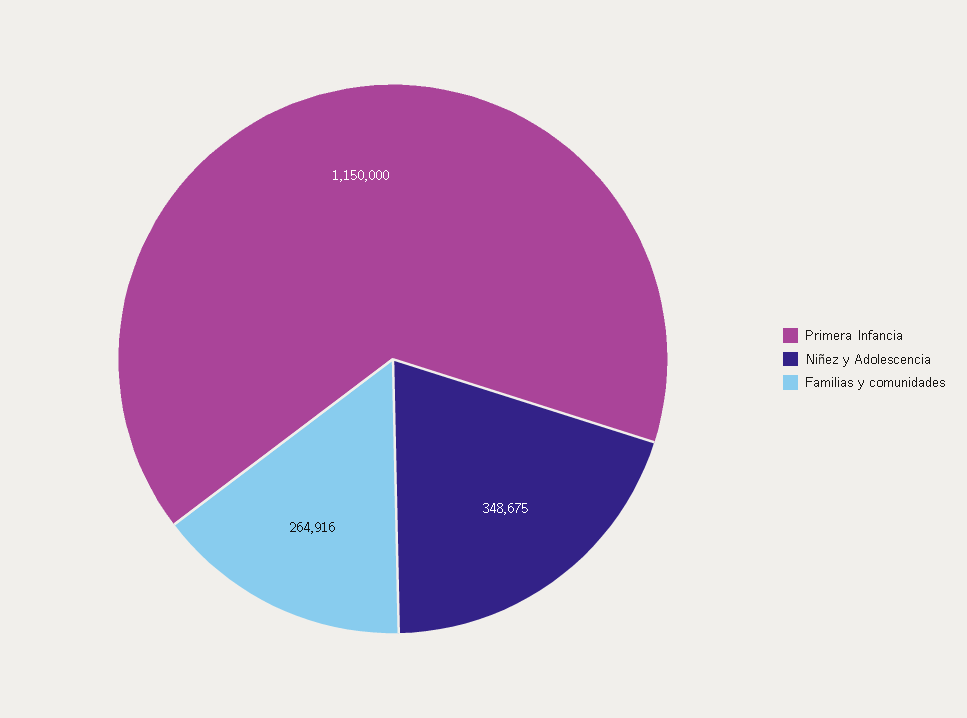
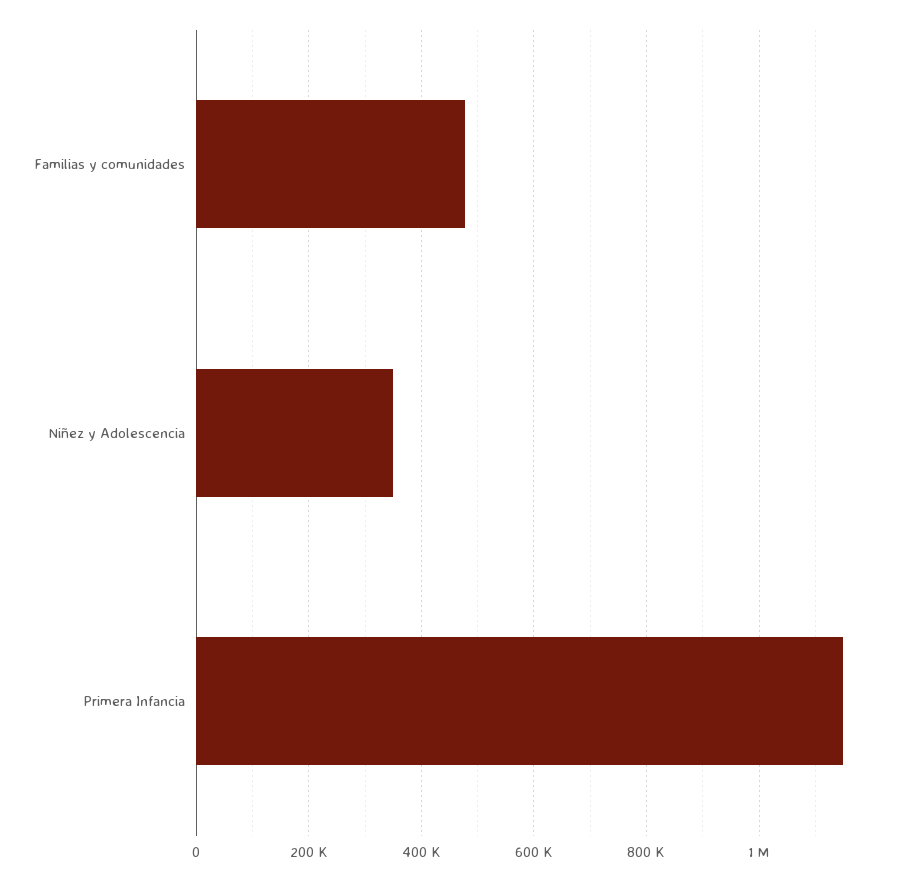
  {
    "Primera Infancia": 1150000,
    "Niñez y Adolescencia": 348675,
-   "Familias y comunidades": 264916
+   "Familias y comunidades": 480000
  }

